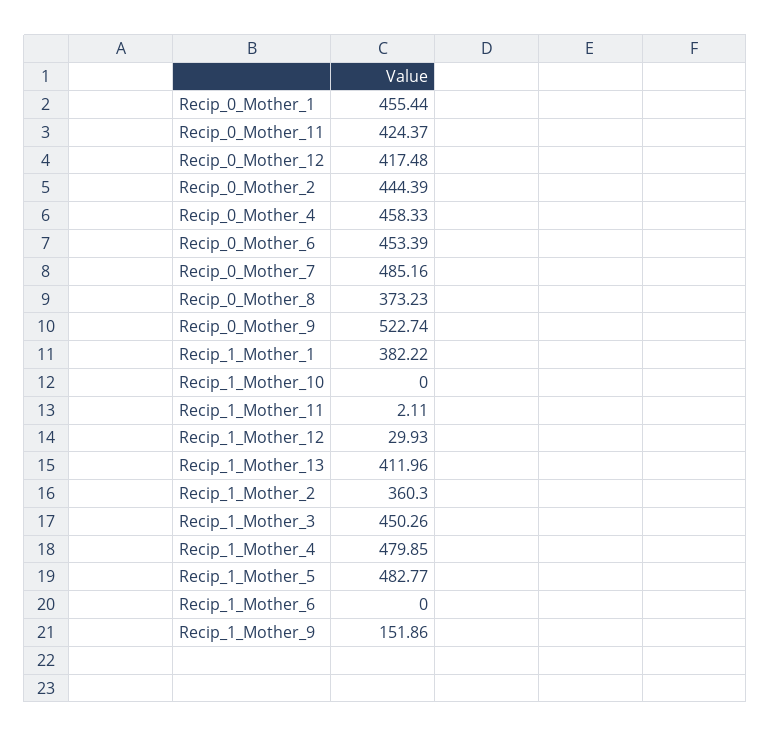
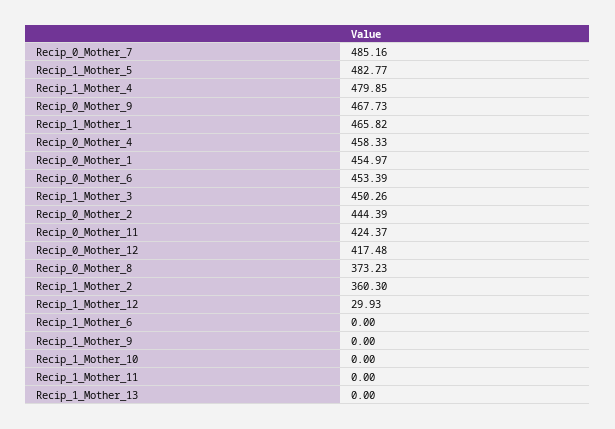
  {
-   "Recip_0_Mother_1": 455.44,
+   "Recip_0_Mother_1": 454.97,
    "Recip_0_Mother_11": 424.37,
    "Recip_0_Mother_12": 417.48,
    "Recip_0_Mother_2": 444.39,
    "Recip_0_Mother_4": 458.33,
    "Recip_0_Mother_6": 453.39,
    "Recip_0_Mother_7": 485.16,
    "Recip_0_Mother_8": 373.23,
-   "Recip_0_Mother_9": 522.74,
+   "Recip_0_Mother_9": 467.73,
-   "Recip_1_Mother_1": 382.22,
+   "Recip_1_Mother_1": 465.82,
    "Recip_1_Mother_10": 0,
-   "Recip_1_Mother_11": 2.11,
+   "Recip_1_Mother_11": 0,
    "Recip_1_Mother_12": 29.93,
-   "Recip_1_Mother_13": 411.96,
+   "Recip_1_Mother_13": 0,
    "Recip_1_Mother_2": 360.3,
    "Recip_1_Mother_3": 450.26,
    "Recip_1_Mother_4": 479.85,
    "Recip_1_Mother_5": 482.77,
    "Recip_1_Mother_6": 0,
-   "Recip_1_Mother_9": 151.86
+   "Recip_1_Mother_9": 0
  }

